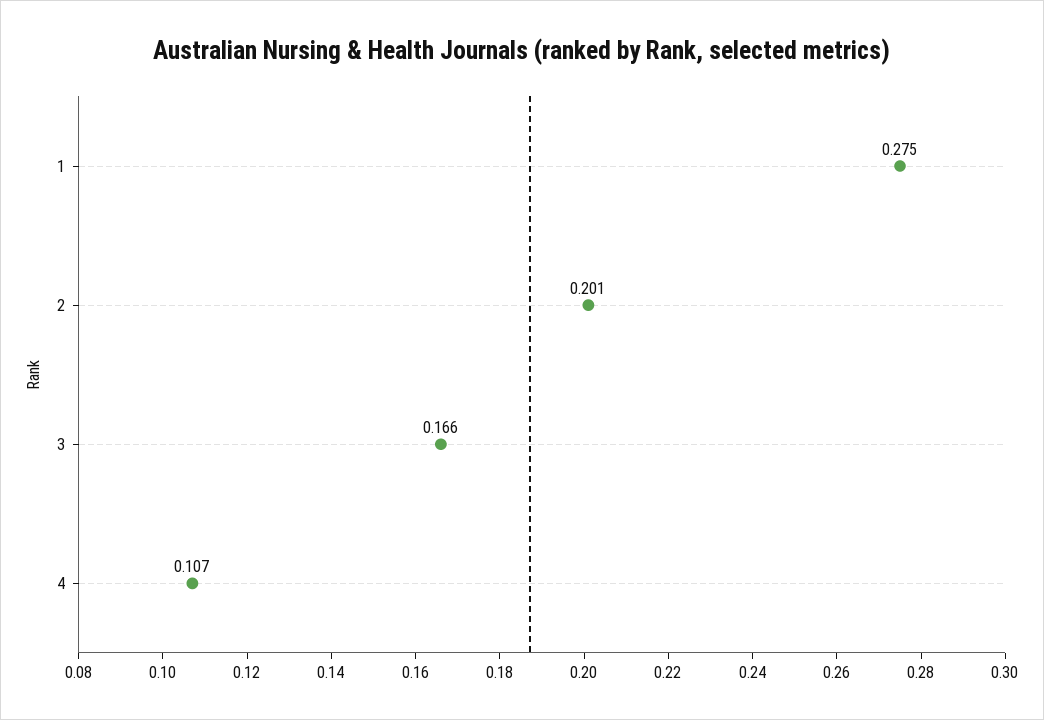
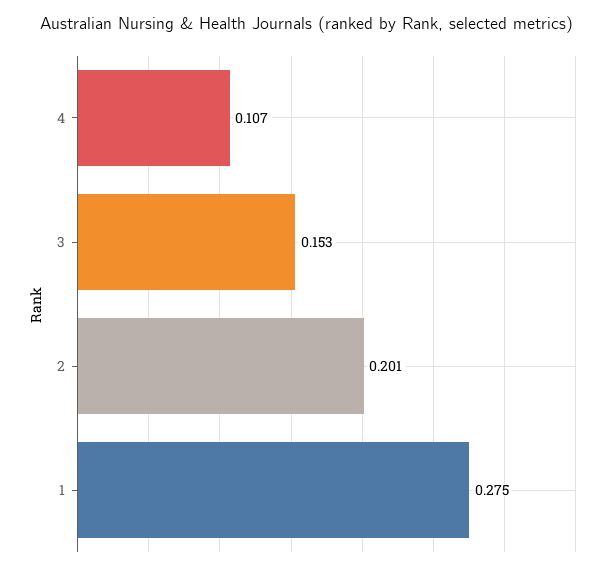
  {
    "1": 0.275,
    "2": 0.201,
-   "3": 0.166,
+   "3": 0.153,
    "4": 0.107
  }

